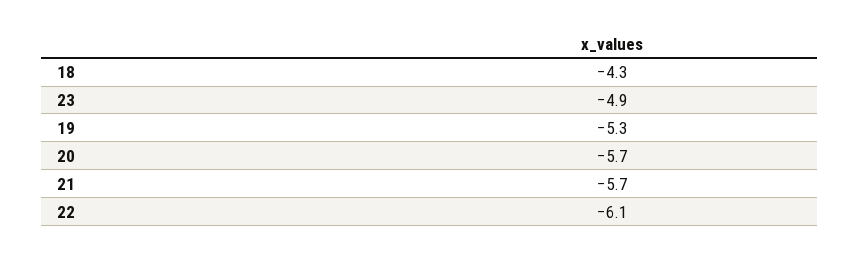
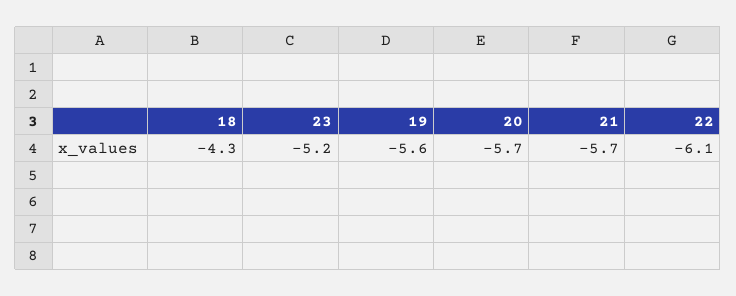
  {
    "18": -4.3,
-   "23": -4.9,
+   "23": -5.2,
-   "19": -5.3,
+   "19": -5.6,
    "20": -5.7,
    "21": -5.7,
    "22": -6.1
  }

